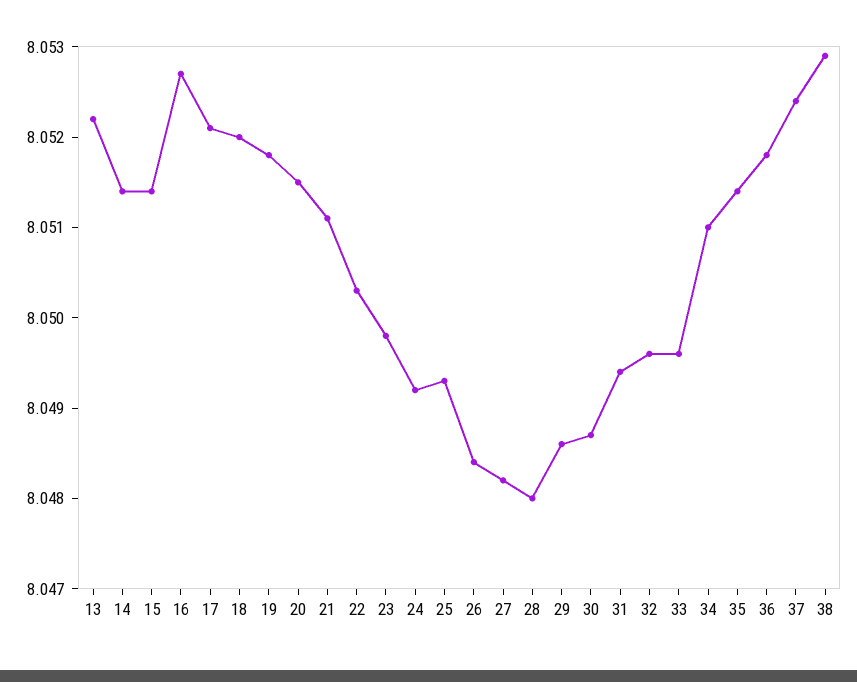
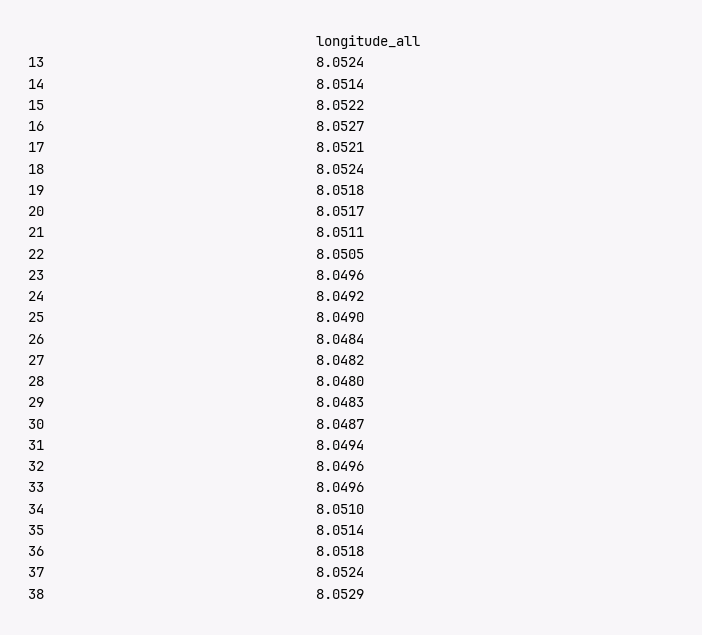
  {
-   "13": 8.0522,
+   "13": 8.0524,
    "14": 8.0514,
-   "15": 8.0514,
+   "15": 8.0522,
    "16": 8.0527,
    "17": 8.0521,
-   "18": 8.052,
+   "18": 8.0524,
    "19": 8.0518,
-   "20": 8.0515,
+   "20": 8.0517,
    "21": 8.0511,
-   "22": 8.0503,
+   "22": 8.0505,
-   "23": 8.0498,
+   "23": 8.0496,
    "24": 8.0492,
-   "25": 8.0493,
+   "25": 8.049,
    "26": 8.0484,
    "27": 8.0482,
    "28": 8.048,
-   "29": 8.0486,
+   "29": 8.0483,
    "30": 8.0487,
    "31": 8.0494,
    "32": 8.0496,
    "33": 8.0496,
    "34": 8.051,
    "35": 8.0514,
    "36": 8.0518,
    "37": 8.0524,
    "38": 8.0529
  }

